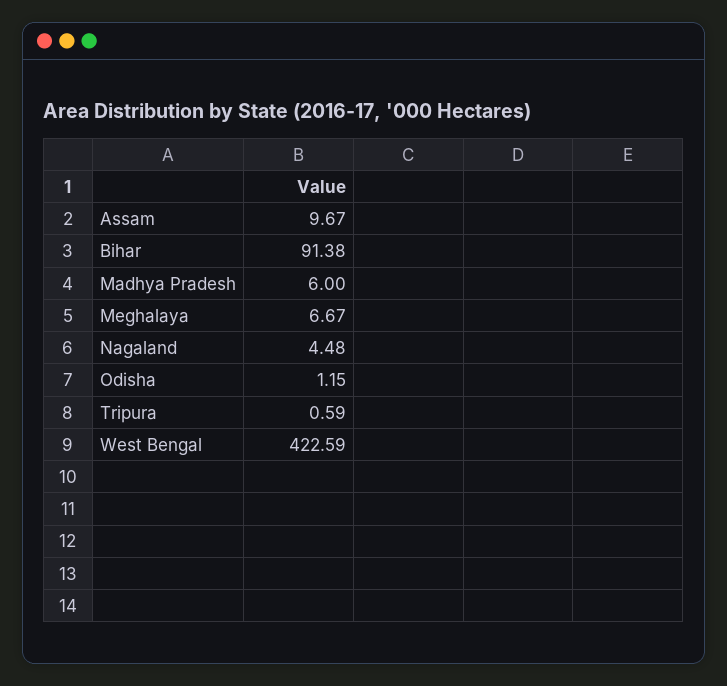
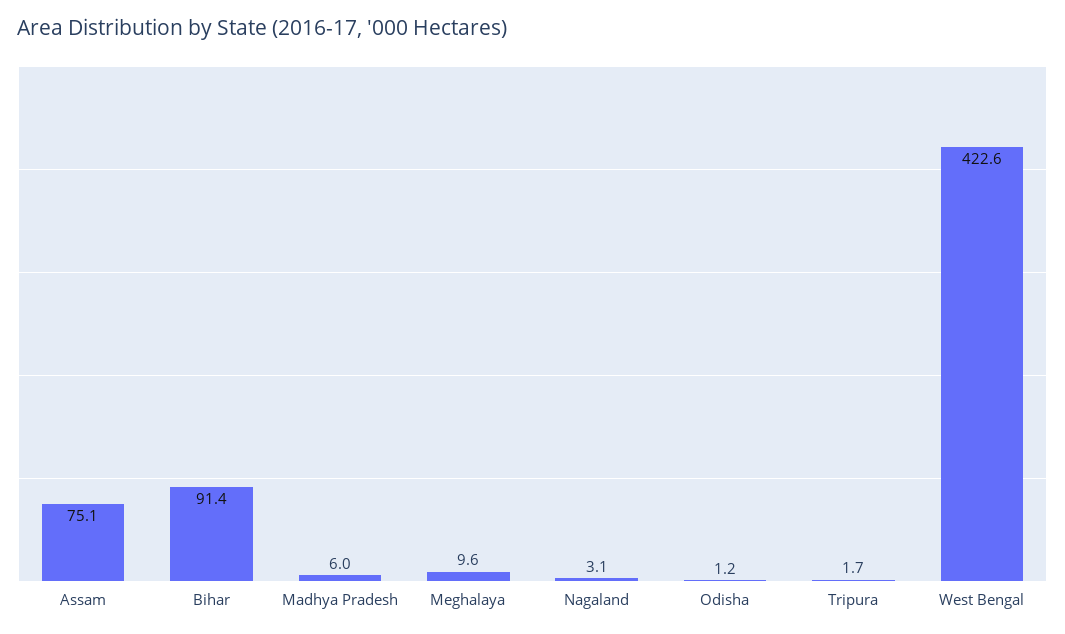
  {
-   "Assam": 9.67,
+   "Assam": 75.1,
    "Bihar": 91.38,
    "Madhya Pradesh": 6,
-   "Meghalaya": 6.67,
+   "Meghalaya": 9.6,
-   "Nagaland": 4.48,
+   "Nagaland": 3.1,
    "Odisha": 1.15,
-   "Tripura": 0.59,
+   "Tripura": 1.7,
    "West Bengal": 422.59
  }

